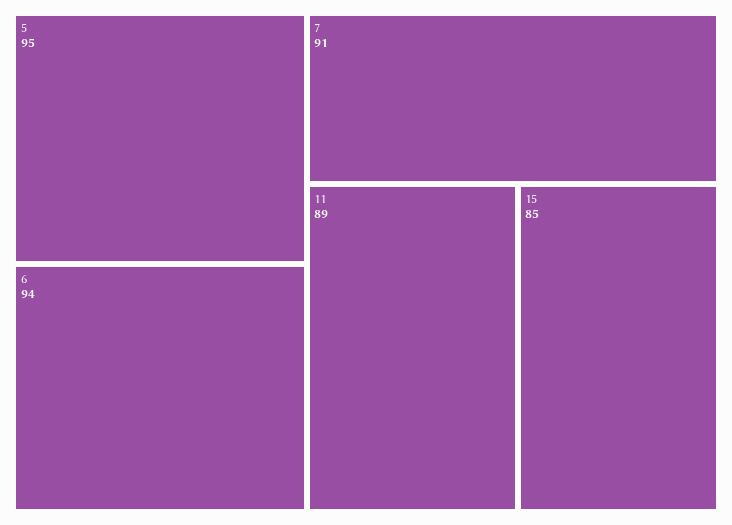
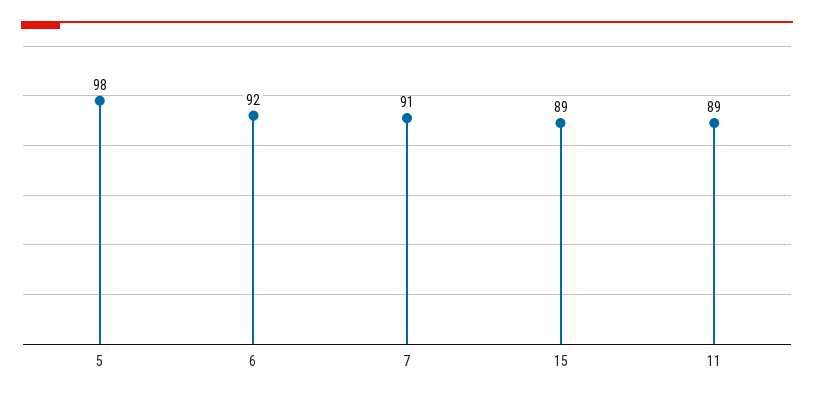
  {
-   "5": 95,
+   "5": 98,
-   "6": 94,
+   "6": 92,
    "7": 91,
    "11": 89,
-   "15": 85
+   "15": 89
  }

